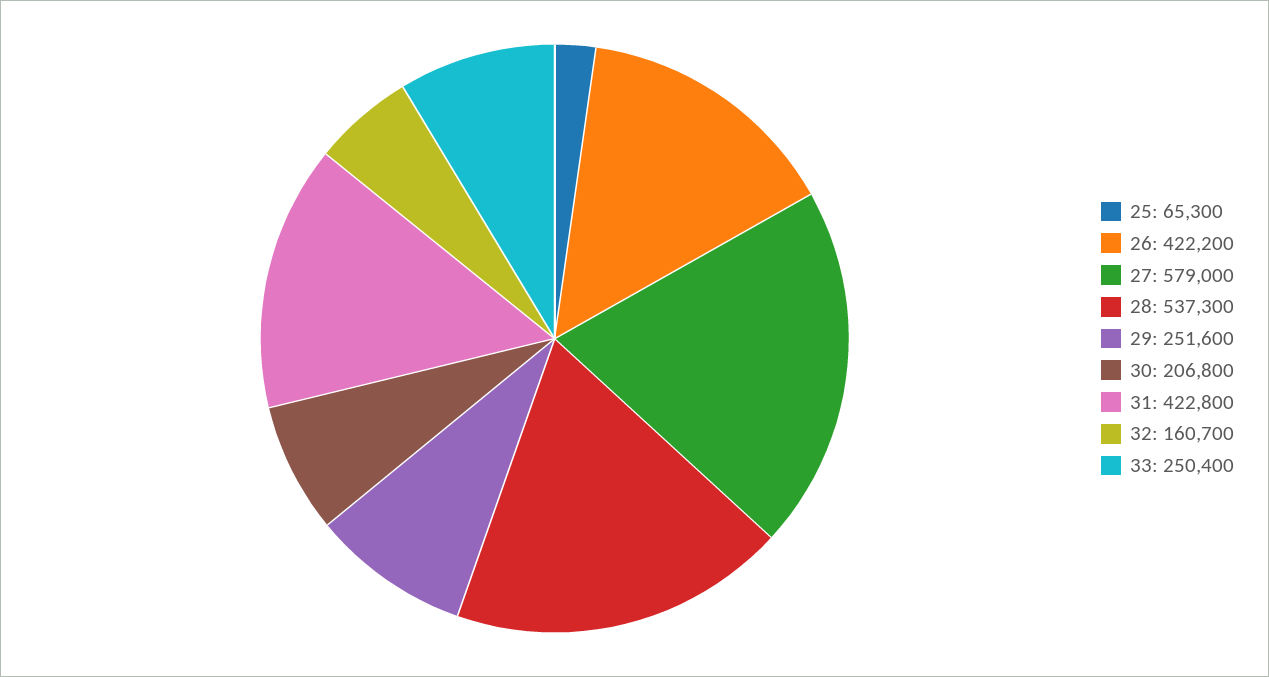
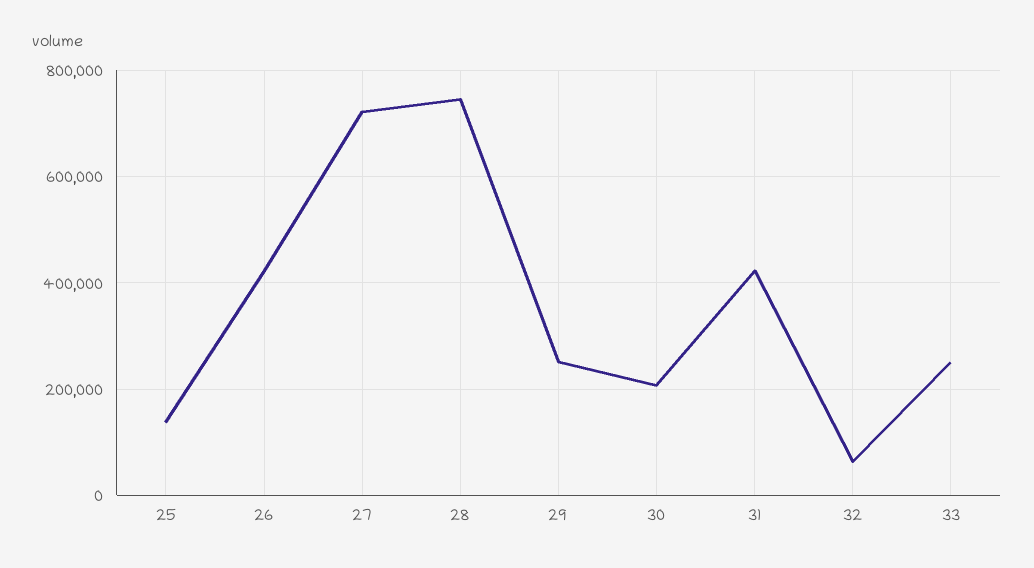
  {
-   "25": 65300,
+   "25": 140000,
    "26": 422200,
-   "27": 579000,
+   "27": 720000,
-   "28": 537300,
+   "28": 740000,
    "29": 251600,
    "30": 206800,
    "31": 422800,
-   "32": 160700,
+   "32": 60000,
    "33": 250400
  }

